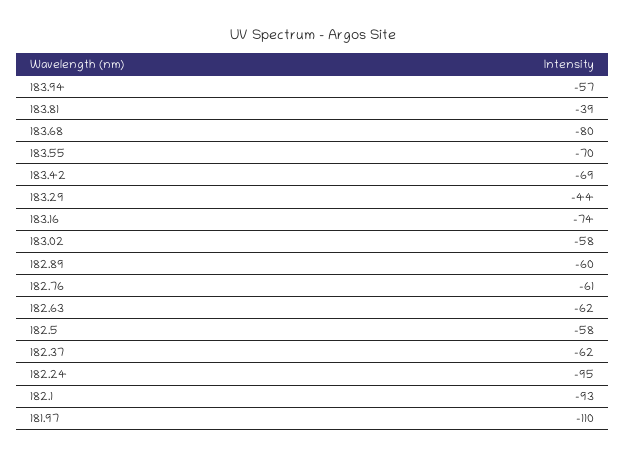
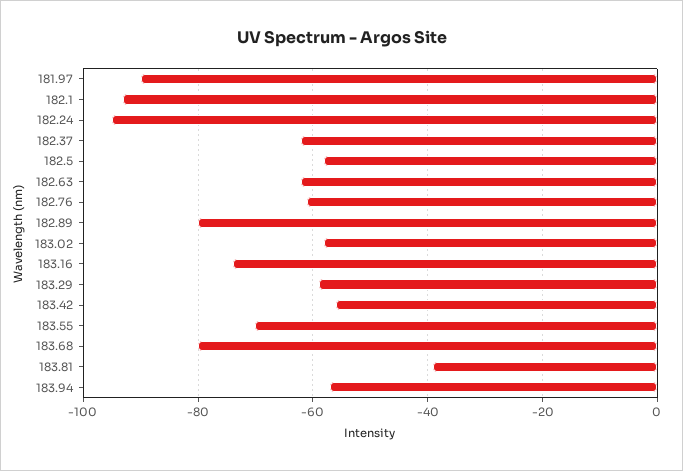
  {
    "183.94": -57,
    "183.81": -39,
    "183.68": -80,
    "183.55": -70,
-   "183.42": -69,
+   "183.42": -55,
-   "183.29": -44,
+   "183.29": -60,
    "183.16": -74,
    "183.02": -58,
-   "182.89": -60,
+   "182.89": -80,
    "182.76": -61,
    "182.63": -62,
    "182.5": -58,
    "182.37": -62,
    "182.24": -95,
    "182.1": -93,
-   "181.97": -110
+   "181.97": -90
  }

